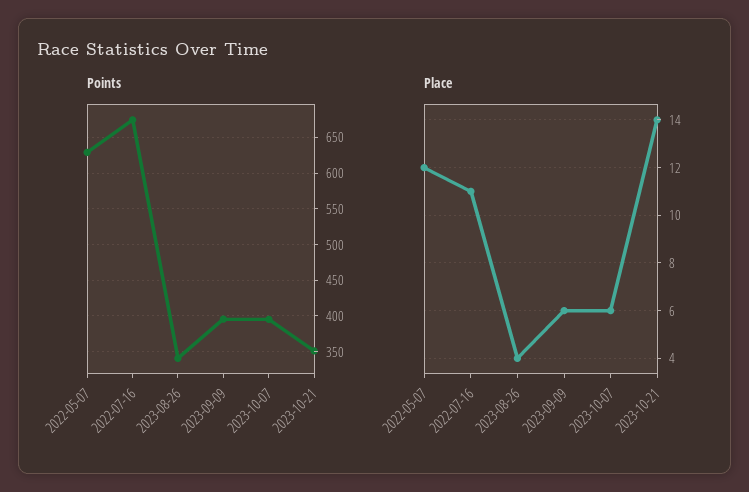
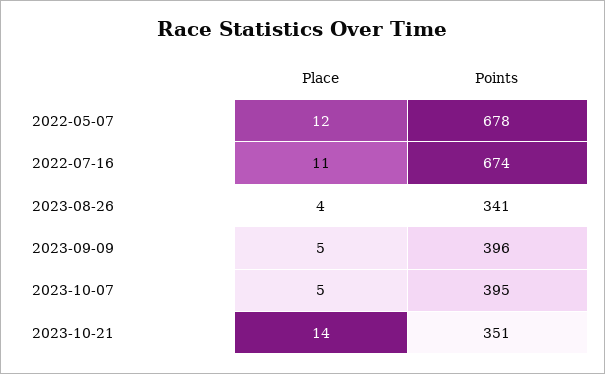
  {
    "Points": {
-     "2022-05-07": 630,
+     "2022-05-07": 678,
      "2022-07-16": 674,
      "2023-08-26": 341,
      "2023-09-09": 396,
      "2023-10-07": 395,
      "2023-10-21": 351
    },
    "Place": {
      "2022-05-07": 12,
      "2022-07-16": 11,
      "2023-08-26": 4,
-     "2023-09-09": 6,
+     "2023-09-09": 5,
-     "2023-10-07": 6,
+     "2023-10-07": 5,
      "2023-10-21": 14
    }
  }

